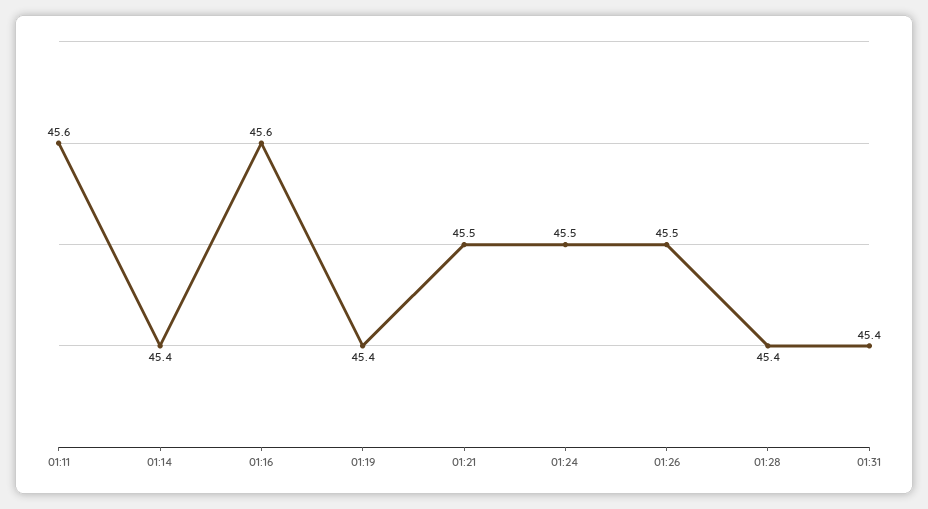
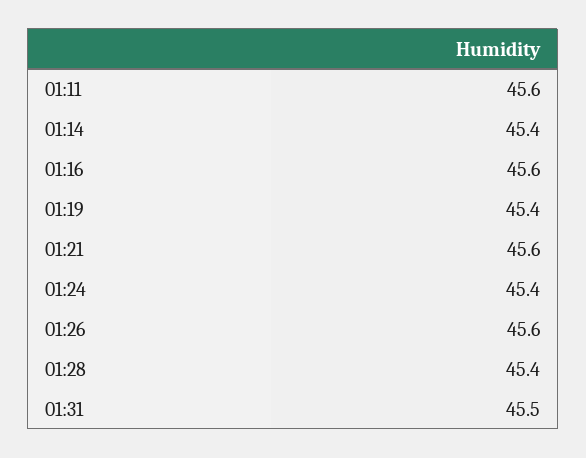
  {
    "01:11": 45.6,
    "01:14": 45.4,
    "01:16": 45.6,
    "01:19": 45.4,
-   "01:21": 45.5,
+   "01:21": 45.6,
-   "01:24": 45.5,
+   "01:24": 45.4,
-   "01:26": 45.5,
+   "01:26": 45.6,
    "01:28": 45.4,
-   "01:31": 45.4
+   "01:31": 45.5
  }

